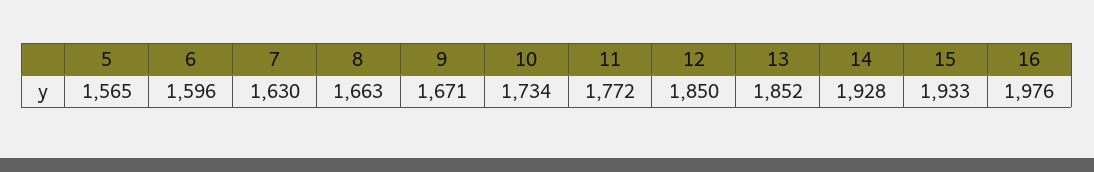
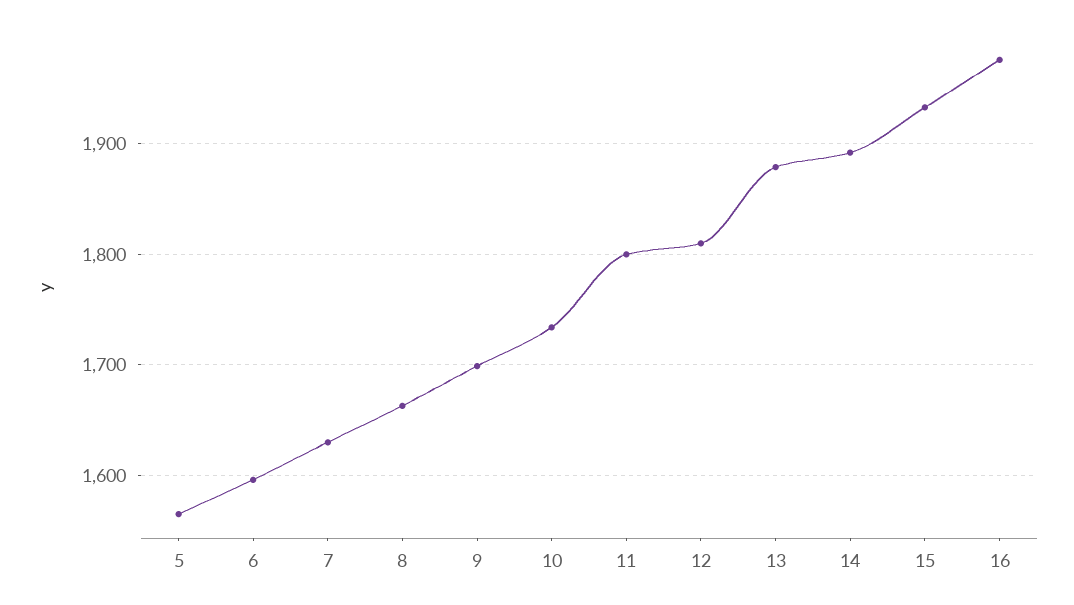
  {
    "5": 1565,
    "6": 1596,
    "7": 1630,
    "8": 1663,
-   "9": 1671,
+   "9": 1700,
    "10": 1734,
-   "11": 1772,
+   "11": 1800,
-   "12": 1850,
+   "12": 1810,
-   "13": 1852,
+   "13": 1880,
-   "14": 1928,
+   "14": 1890,
    "15": 1933,
    "16": 1976
  }

